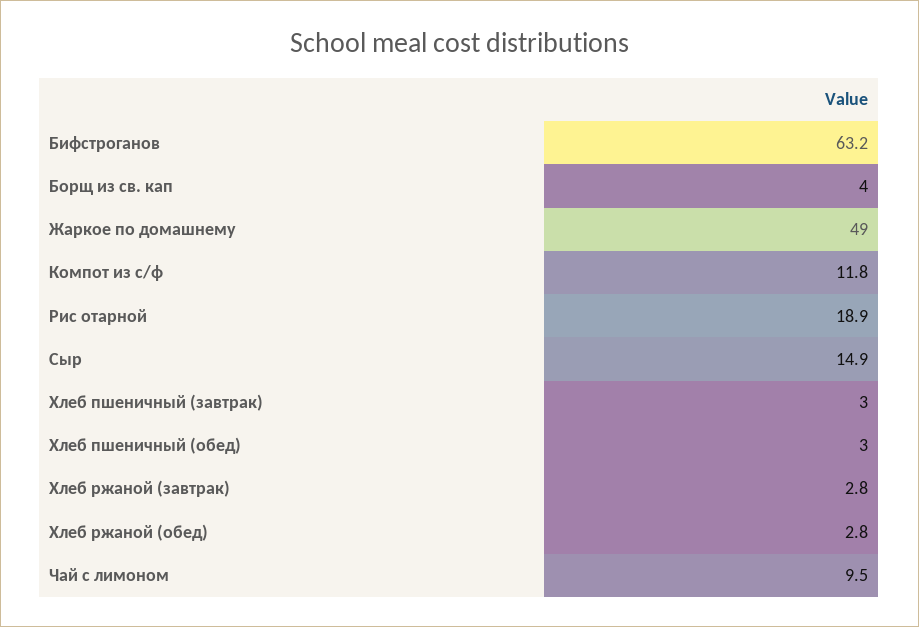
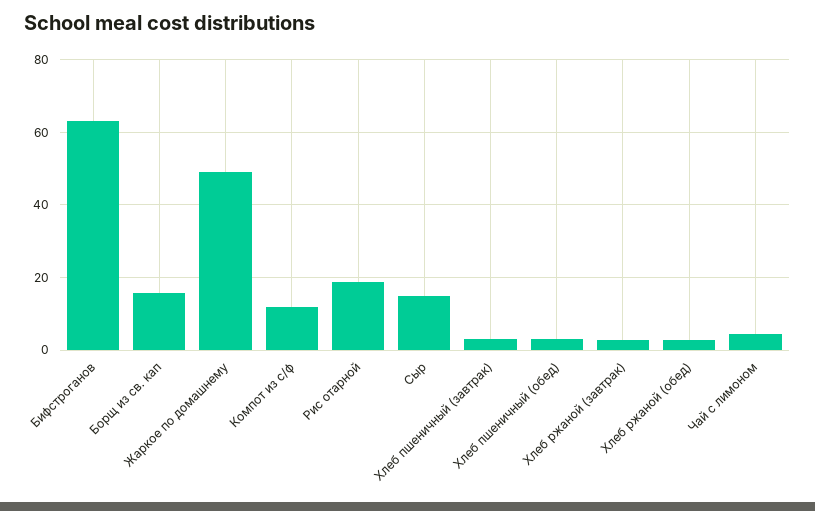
  {
    "Бифстроганов": 63.2,
-   "Борщ из св. кап": 4,
+   "Борщ из св. кап": 16,
    "Жаркое по домашнему": 49,
    "Компот из с/ф": 11.8,
    "Рис отарной": 18.9,
    "Сыр": 14.9,
    "Хлеб пшеничный (завтрак)": 3,
    "Хлеб пшеничный (обед)": 3,
    "Хлеб ржаной (завтрак)": 2.8,
    "Хлеб ржаной (обед)": 2.8,
-   "Чай с лимоном": 9.5
+   "Чай с лимоном": 4
  }

